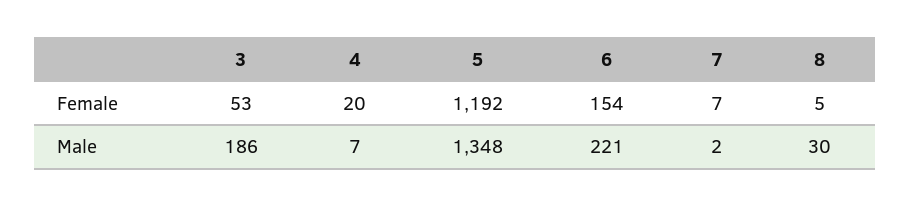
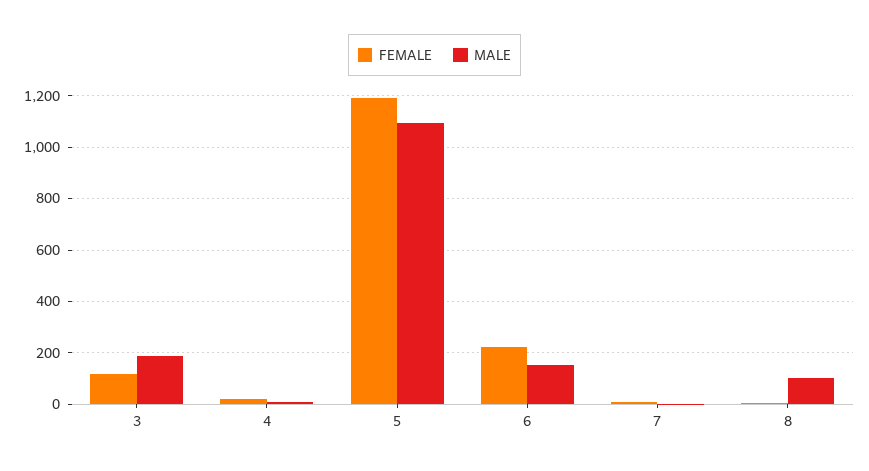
  {
    "Female": {
-     "3": 53,
+     "3": 125,
      "4": 20,
      "5": 1192,
-     "6": 154,
+     "6": 225,
      "7": 7,
      "8": 5
    },
    "Male": {
      "3": 186,
      "4": 7,
-     "5": 1348,
+     "5": 1100,
-     "6": 221,
+     "6": 150,
      "7": 2,
-     "8": 30
+     "8": 100
    }
  }

